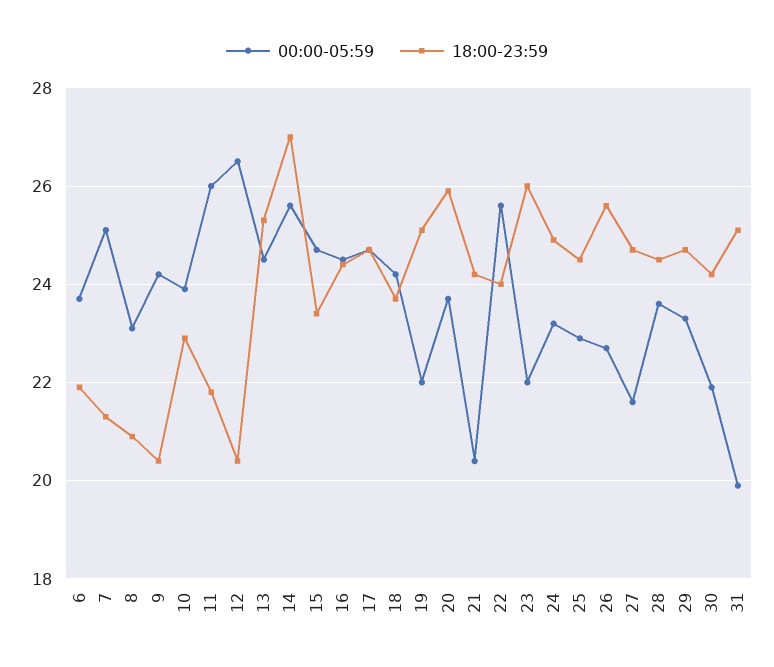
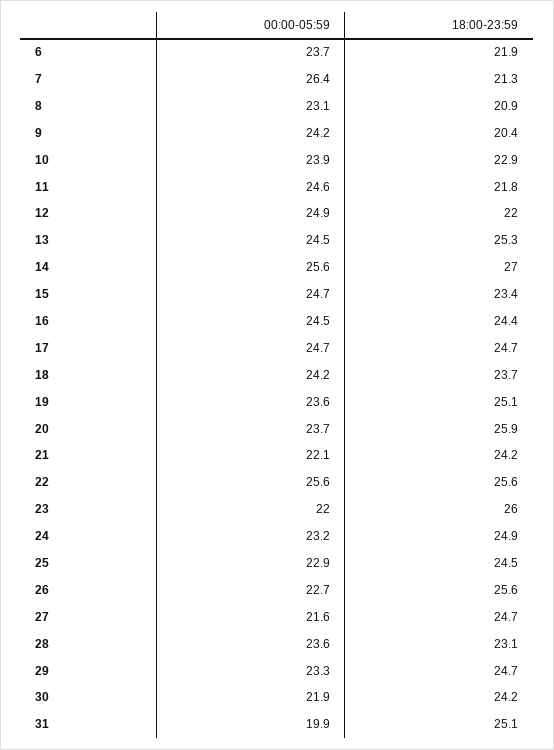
  {
    "00:00-05:59": {
      "6": 23.7,
-     "7": 25,
+     "7": 26.4,
      "8": 23.1,
      "9": 24.2,
      "10": 23.9,
-     "11": 26,
+     "11": 24.6,
-     "12": 26.5,
+     "12": 24.9,
      "13": 24.5,
      "14": 25.6,
      "15": 24.7,
      "16": 24.5,
      "17": 24.7,
      "18": 24.2,
-     "19": 22,
+     "19": 23.6,
      "20": 23.7,
-     "21": 20.5,
+     "21": 22.1,
      "22": 25.6,
      "23": 22,
      "24": 23.2,
      "25": 22.9,
      "26": 22.7,
      "27": 21.6,
      "28": 23.6,
      "29": 23.3,
      "30": 21.9,
      "31": 19.9
    },
    "18:00-23:59": {
      "6": 21.9,
      "7": 21.3,
      "8": 20.9,
      "9": 20.4,
      "10": 22.9,
      "11": 21.8,
-     "12": 20.5,
+     "12": 22,
      "13": 25.3,
      "14": 27,
      "15": 23.4,
      "16": 24.4,
      "17": 24.7,
      "18": 23.7,
      "19": 25.1,
      "20": 25.9,
      "21": 24.2,
-     "22": 24,
+     "22": 25.6,
      "23": 26,
      "24": 24.9,
      "25": 24.5,
      "26": 25.6,
      "27": 24.7,
-     "28": 24.5,
+     "28": 23.1,
      "29": 24.7,
      "30": 24.2,
      "31": 25.1
    }
  }

